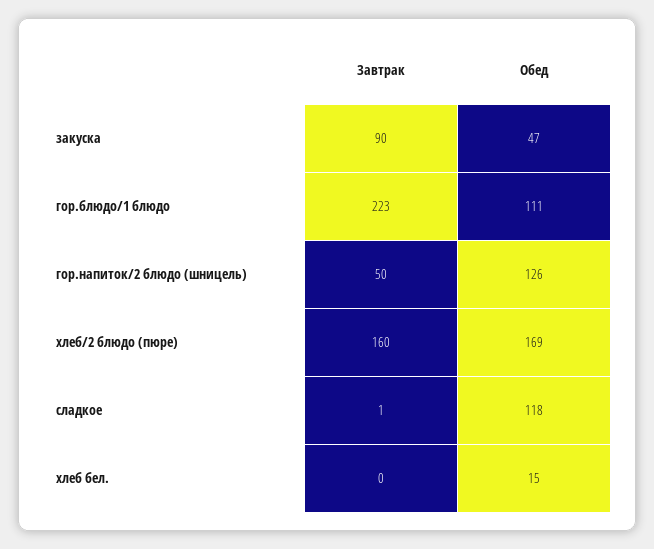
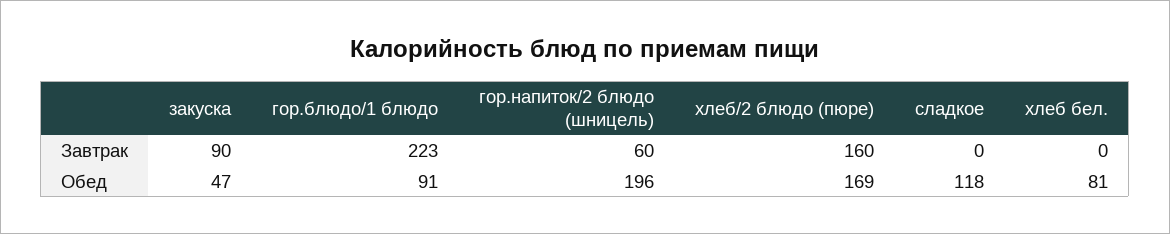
  {
    "Завтрак": {
      "закуска": 90,
      "гор.блюдо/1 блюдо": 223,
-     "гор.напиток/2 блюдо (шницель)": 50,
+     "гор.напиток/2 блюдо (шницель)": 60,
      "хлеб/2 блюдо (пюре)": 160,
-     "сладкое": 1,
+     "сладкое": 0,
      "хлеб бел.": 0
    },
    "Обед": {
      "закуска": 47,
-     "гор.блюдо/1 блюдо": 111,
+     "гор.блюдо/1 блюдо": 91,
-     "гор.напиток/2 блюдо (шницель)": 126,
+     "гор.напиток/2 блюдо (шницель)": 196,
      "хлеб/2 блюдо (пюре)": 169,
      "сладкое": 118,
-     "хлеб бел.": 15
+     "хлеб бел.": 81
    }
  }

